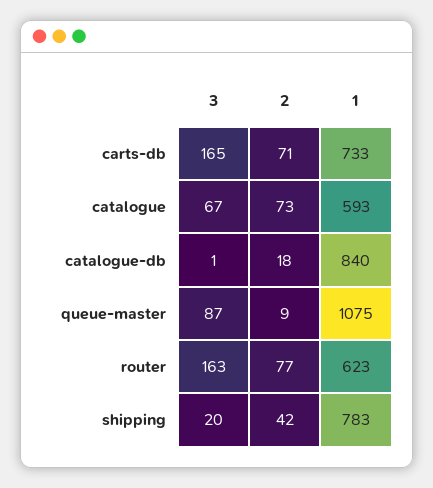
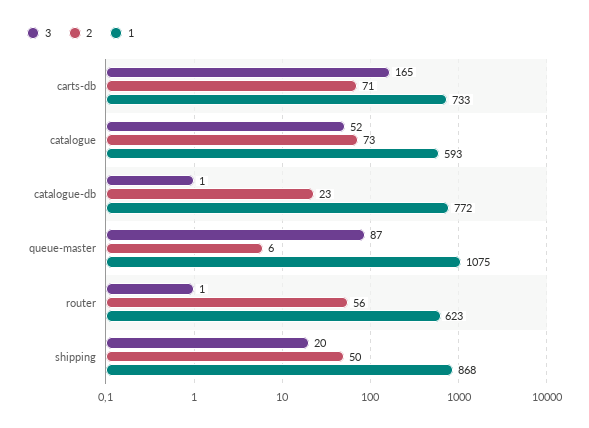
  {
    "3": {
      "carts-db": 165,
-     "catalogue": 67,
+     "catalogue": 52,
      "catalogue-db": 1,
      "queue-master": 87,
-     "router": 163,
+     "router": 1,
      "shipping": 20
    },
    "2": {
      "carts-db": 71,
      "catalogue": 73,
-     "catalogue-db": 18,
+     "catalogue-db": 23,
-     "queue-master": 9,
+     "queue-master": 6,
-     "router": 77,
+     "router": 56,
-     "shipping": 42
+     "shipping": 50
    },
    "1": {
      "carts-db": 733,
      "catalogue": 593,
-     "catalogue-db": 840,
+     "catalogue-db": 772,
      "queue-master": 1075,
      "router": 623,
-     "shipping": 783
+     "shipping": 868
    }
  }

